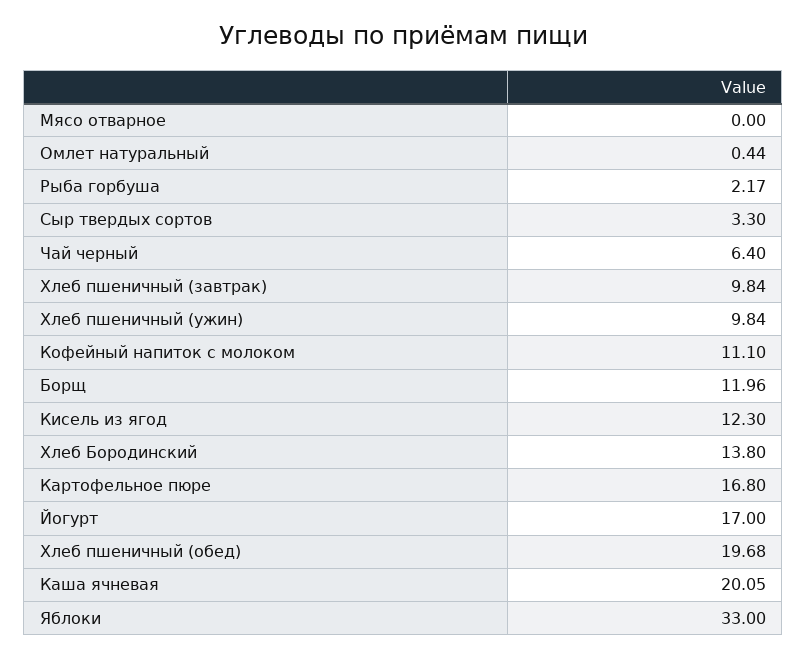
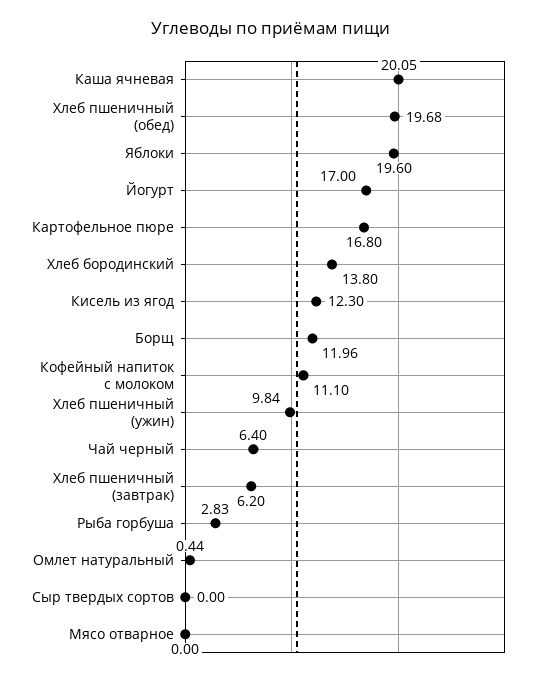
  {
    "Мясо отварное": 0,
    "Омлет натуральный": 0.44,
-   "Рыба горбуша": 2.17,
+   "Рыба горбуша": 2.83,
-   "Сыр твердых сортов": 3.3,
+   "Сыр твердых сортов": 0,
    "Чай черный": 6.4,
-   "Хлеб пшеничный (завтрак)": 9.84,
+   "Хлеб пшеничный (завтрак)": 6.2,
    "Хлеб пшеничный (ужин)": 9.84,
    "Кофейный напиток с молоком": 11.1,
    "Борщ": 11.96,
    "Кисель из ягод": 12.3,
    "Хлеб Бородинский": 13.8,
    "Картофельное пюре": 16.8,
    "Йогурт": 17,
    "Хлеб пшеничный (обед)": 19.68,
    "Каша ячневая": 20.05,
-   "Яблоки": 33
+   "Яблоки": 19.6
  }

